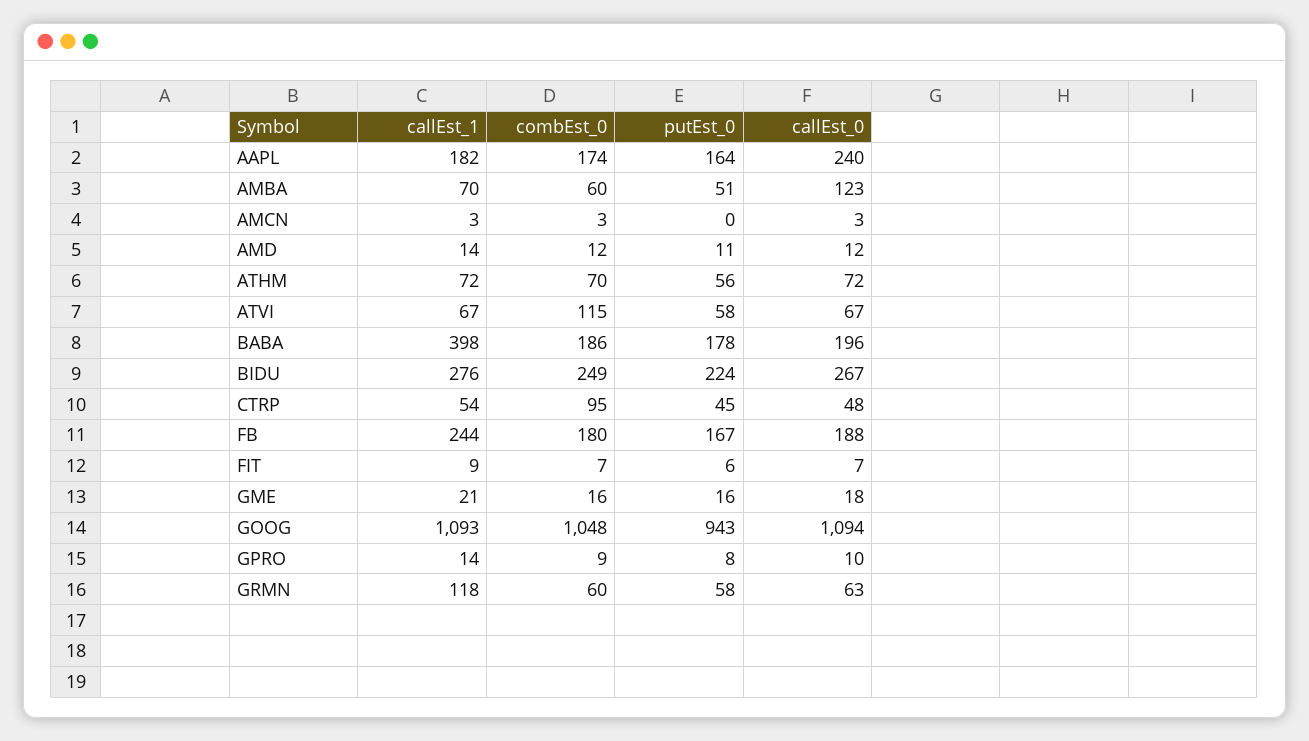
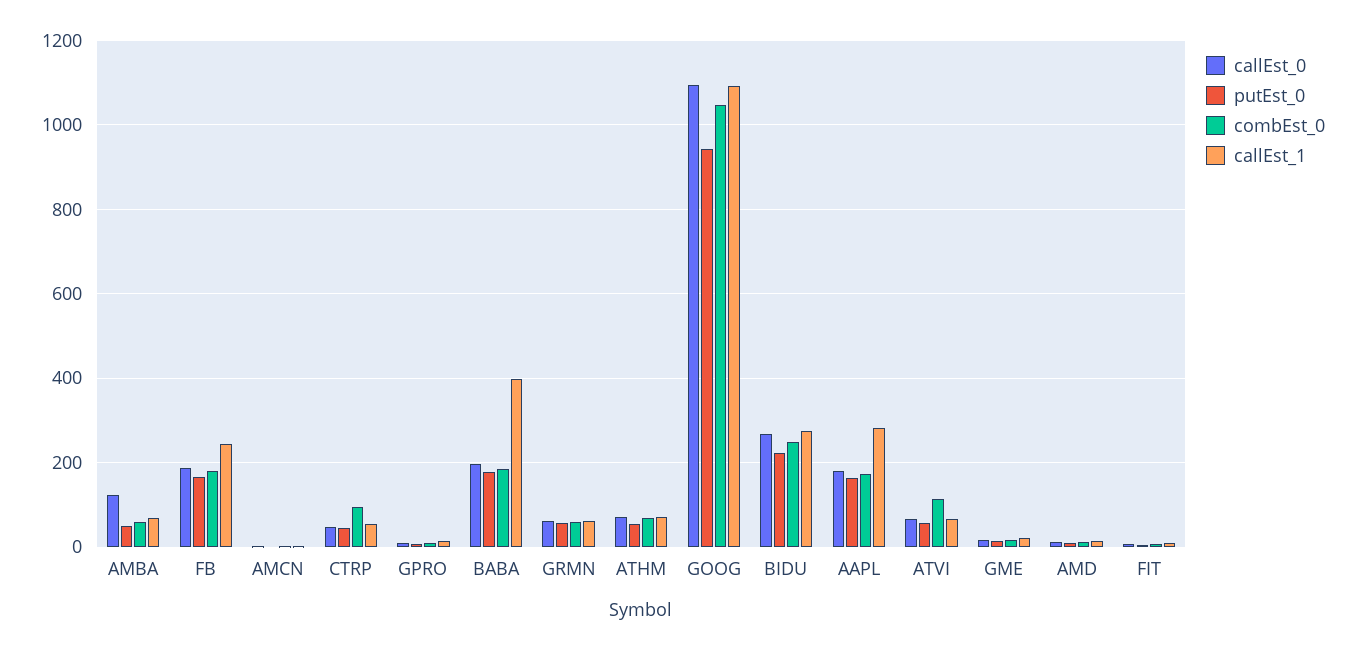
  {
    "callEst_1": {
-     "AAPL": 182,
+     "AAPL": 280,
      "AMBA": 70,
      "AMCN": 3,
      "AMD": 14,
      "ATHM": 72,
      "ATVI": 67,
      "BABA": 398,
      "BIDU": 276,
      "CTRP": 54,
      "FB": 244,
      "FIT": 9,
      "GME": 21,
      "GOOG": 1093,
      "GPRO": 14,
-     "GRMN": 118
+     "GRMN": 60
    },
    "combEst_0": {
      "AAPL": 174,
      "AMBA": 60,
      "AMCN": 3,
      "AMD": 12,
      "ATHM": 70,
      "ATVI": 115,
      "BABA": 186,
      "BIDU": 249,
      "CTRP": 95,
      "FB": 180,
      "FIT": 7,
      "GME": 16,
      "GOOG": 1048,
      "GPRO": 9,
      "GRMN": 60
    },
    "putEst_0": {
      "AAPL": 164,
      "AMBA": 51,
      "AMCN": 0,
      "AMD": 11,
      "ATHM": 56,
      "ATVI": 58,
      "BABA": 178,
      "BIDU": 224,
      "CTRP": 45,
      "FB": 167,
      "FIT": 6,
      "GME": 16,
      "GOOG": 943,
      "GPRO": 8,
      "GRMN": 58
    },
    "callEst_0": {
-     "AAPL": 240,
+     "AAPL": 180,
      "AMBA": 123,
      "AMCN": 3,
      "AMD": 12,
      "ATHM": 72,
      "ATVI": 67,
      "BABA": 196,
      "BIDU": 267,
      "CTRP": 48,
      "FB": 188,
      "FIT": 7,
      "GME": 18,
      "GOOG": 1094,
      "GPRO": 10,
      "GRMN": 63
    }
  }

